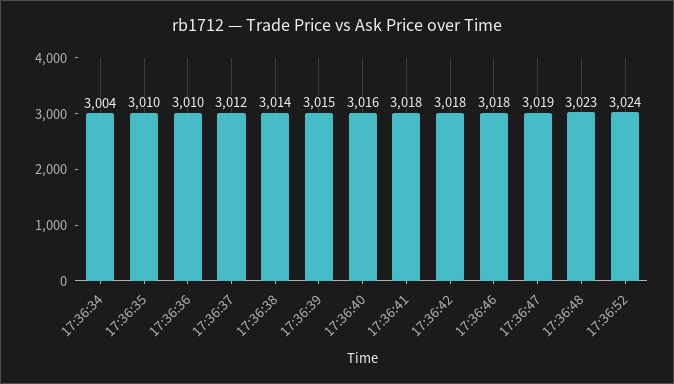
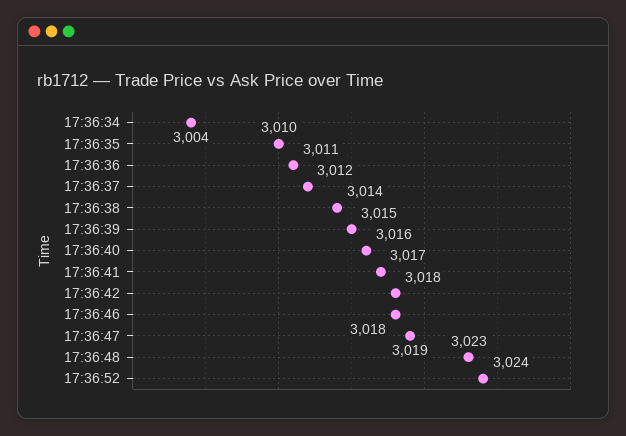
  {
    "17:36:34": 3004,
    "17:36:35": 3010,
-   "17:36:36": 3010,
+   "17:36:36": 3011,
    "17:36:37": 3012,
    "17:36:38": 3014,
    "17:36:39": 3015,
    "17:36:40": 3016,
-   "17:36:41": 3018,
+   "17:36:41": 3017,
    "17:36:42": 3018,
    "17:36:46": 3018,
    "17:36:47": 3019,
    "17:36:48": 3023,
    "17:36:52": 3024
  }

